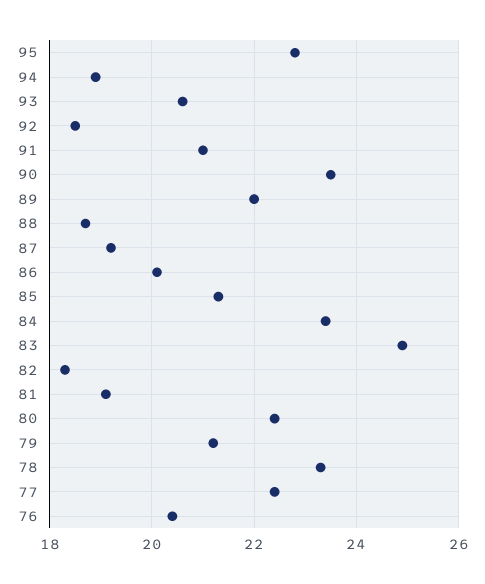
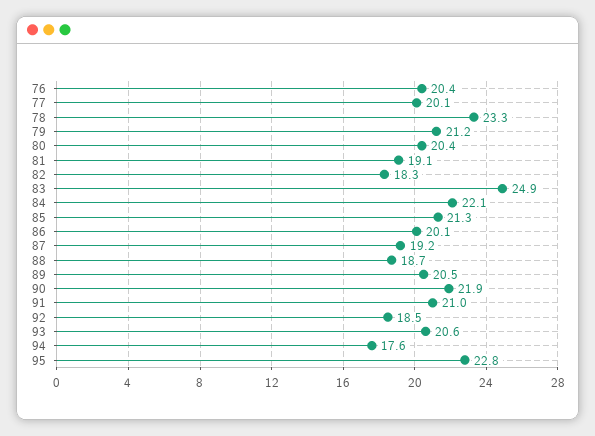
  {
    "95": 22.8,
-   "94": 19,
+   "94": 17.6,
    "93": 20.6,
    "92": 18.5,
    "91": 21,
-   "90": 23.5,
+   "90": 21.9,
-   "89": 22,
+   "89": 20.5,
    "88": 18.7,
    "87": 19.2,
    "86": 20.1,
    "85": 21.3,
-   "84": 23.5,
+   "84": 22.1,
    "83": 24.9,
    "82": 18.3,
    "81": 19.1,
-   "80": 22.5,
+   "80": 20.4,
    "79": 21.2,
    "78": 23.3,
-   "77": 22.5,
+   "77": 20.1,
    "76": 20.4
  }

